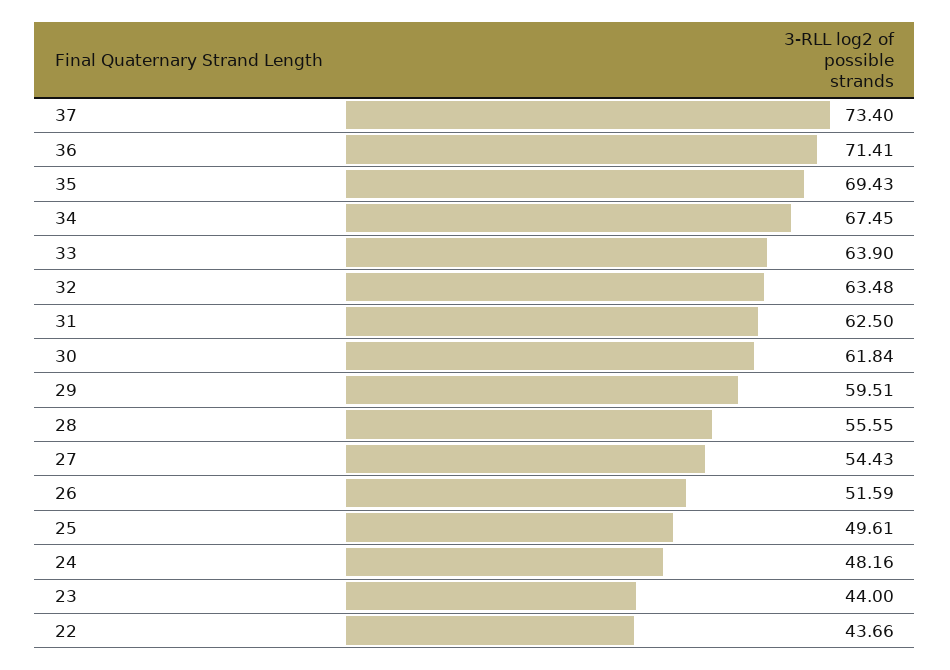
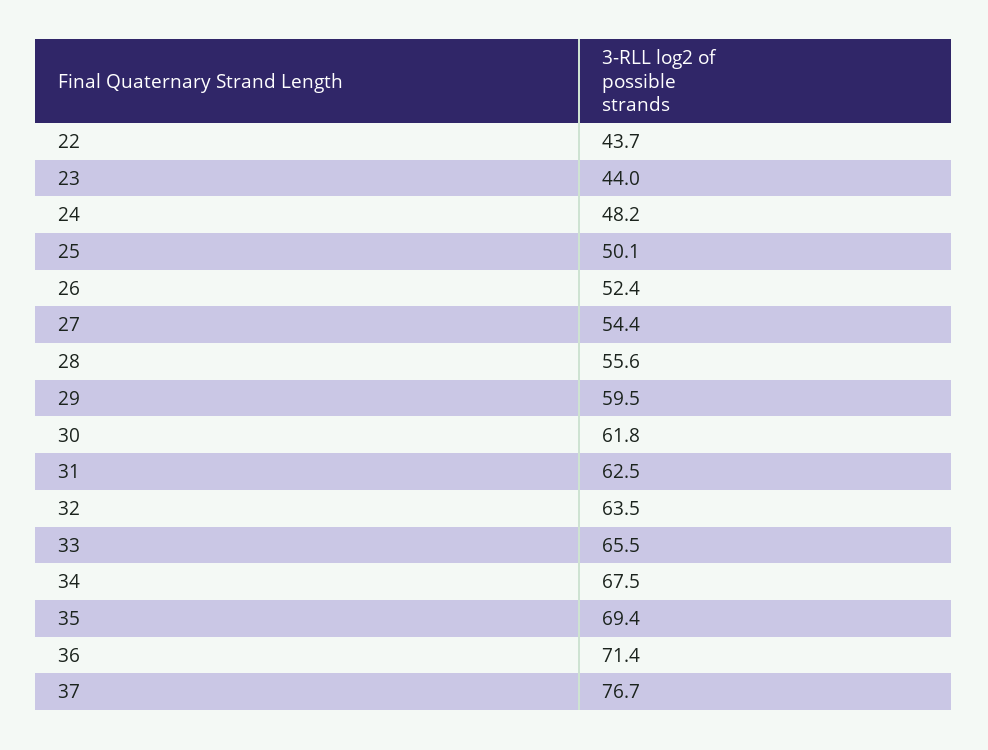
  {
-   "37": 73.4,
+   "37": 76.7,
    "36": 71.41,
    "35": 69.43,
    "34": 67.45,
-   "33": 63.9,
+   "33": 65.5,
    "32": 63.48,
    "31": 62.5,
    "30": 61.84,
    "29": 59.51,
    "28": 55.55,
    "27": 54.43,
-   "26": 51.59,
+   "26": 52.4,
-   "25": 49.61,
+   "25": 50.1,
    "24": 48.16,
    "23": 44,
    "22": 43.66
  }

